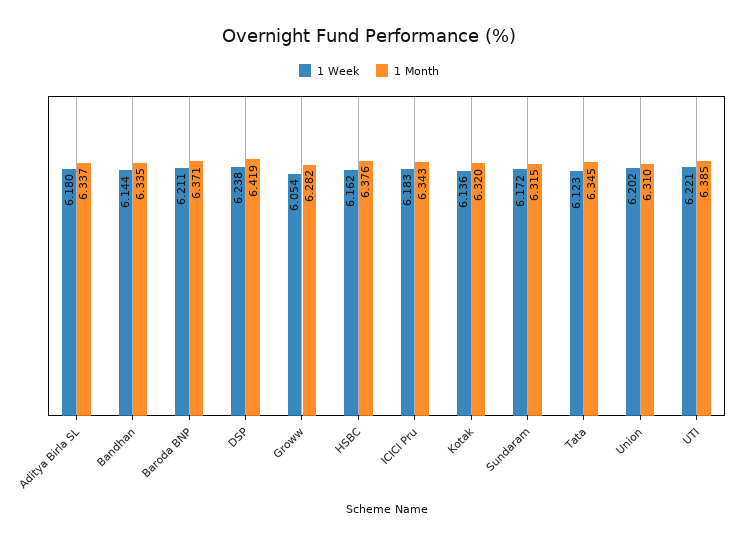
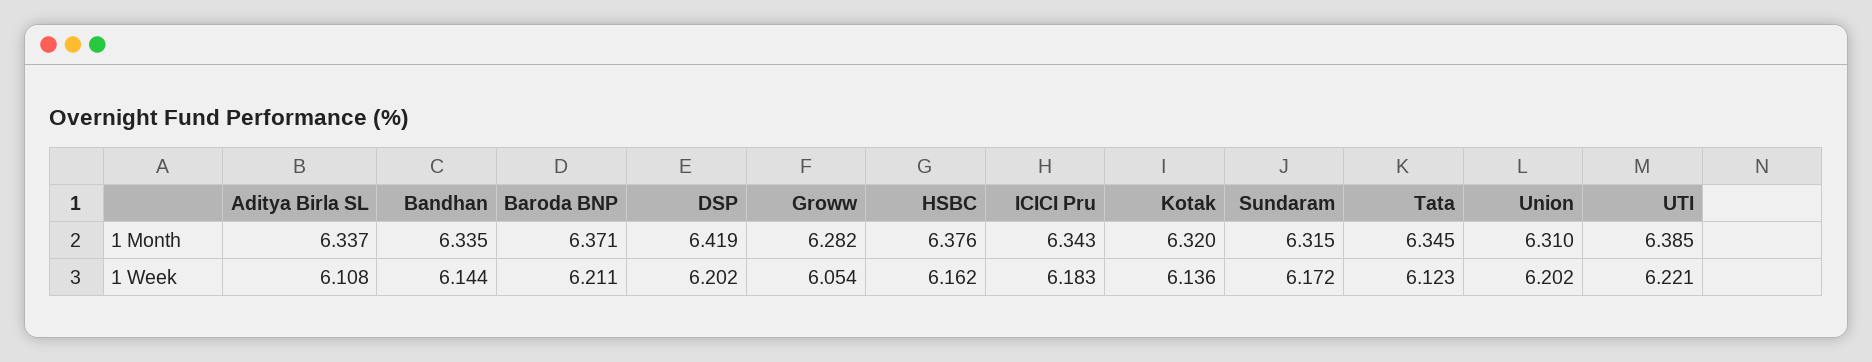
  {
    "1 Week": {
-     "Aditya Birla SL": 6.18,
+     "Aditya Birla SL": 6.108,
      "Bandhan": 6.144,
      "Baroda BNP": 6.211,
-     "DSP": 6.238,
+     "DSP": 6.202,
      "Groww": 6.054,
      "HSBC": 6.162,
      "ICICI Pru": 6.183,
      "Kotak": 6.136,
      "Sundaram": 6.172,
      "Tata": 6.123,
      "Union": 6.202,
      "UTI": 6.221
    },
    "1 Month": {
      "Aditya Birla SL": 6.337,
      "Bandhan": 6.335,
      "Baroda BNP": 6.371,
      "DSP": 6.419,
      "Groww": 6.282,
      "HSBC": 6.376,
      "ICICI Pru": 6.343,
      "Kotak": 6.32,
      "Sundaram": 6.315,
      "Tata": 6.345,
      "Union": 6.31,
      "UTI": 6.385
    }
  }

